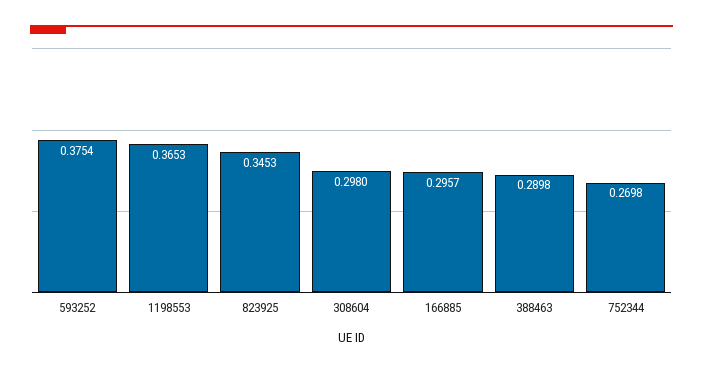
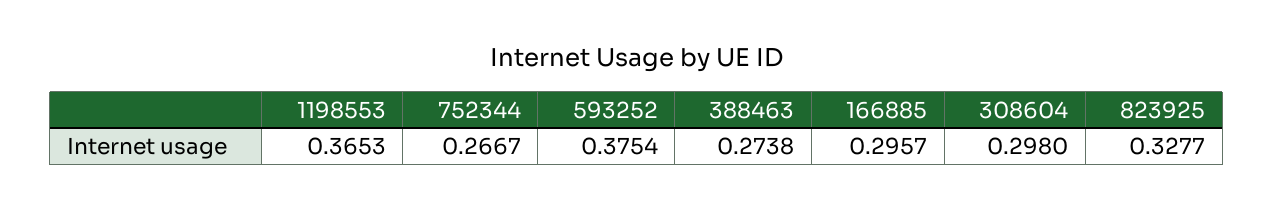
  {
    "593252": 0.3754,
    "1198553": 0.3653,
-   "823925": 0.3453,
+   "823925": 0.3277,
    "308604": 0.298,
    "166885": 0.2957,
-   "388463": 0.2898,
+   "388463": 0.2738,
-   "752344": 0.2698
+   "752344": 0.2667
  }

